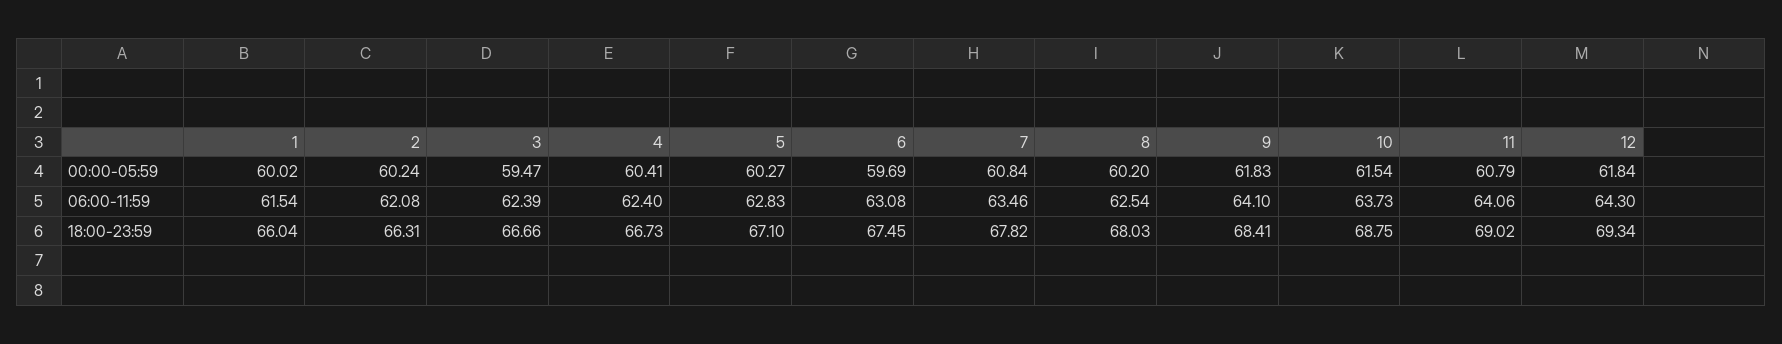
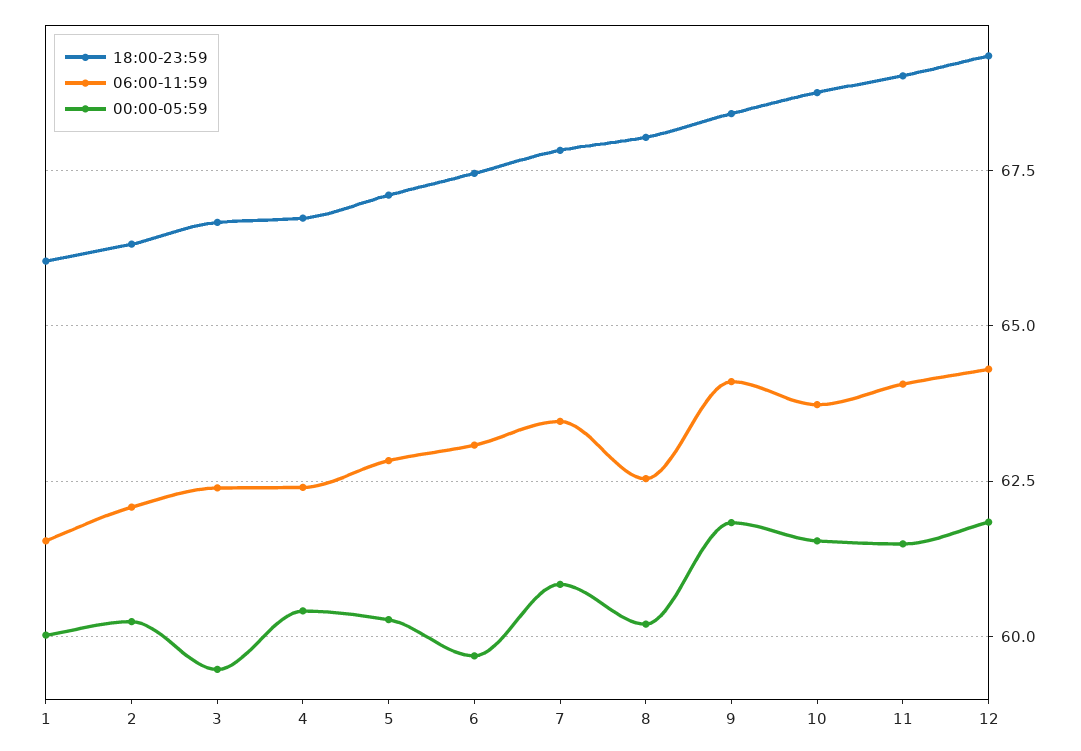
  {
    "00:00-05:59": {
      "1": 60.02,
      "2": 60.24,
      "3": 59.47,
      "4": 60.41,
      "5": 60.27,
      "6": 59.69,
      "7": 60.84,
      "8": 60.2,
      "9": 61.83,
      "10": 61.54,
-     "11": 60.79,
+     "11": 61.5,
      "12": 61.84
    },
    "06:00-11:59": {
      "1": 61.54,
      "2": 62.08,
      "3": 62.39,
      "4": 62.4,
      "5": 62.83,
      "6": 63.08,
      "7": 63.46,
      "8": 62.54,
      "9": 64.1,
      "10": 63.73,
      "11": 64.06,
      "12": 64.3
    },
    "18:00-23:59": {
      "1": 66.04,
      "2": 66.31,
      "3": 66.66,
      "4": 66.73,
      "5": 67.1,
      "6": 67.45,
      "7": 67.82,
      "8": 68.03,
      "9": 68.41,
      "10": 68.75,
      "11": 69.02,
      "12": 69.34
    }
  }

